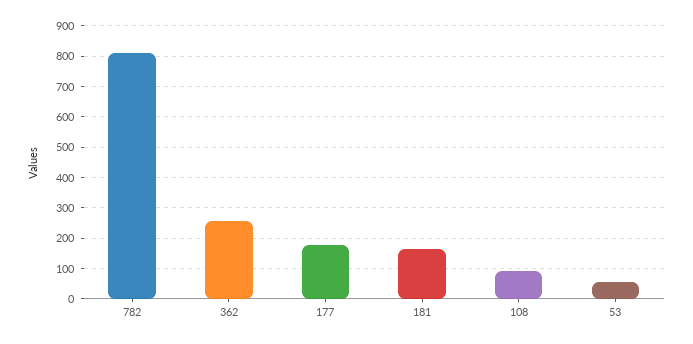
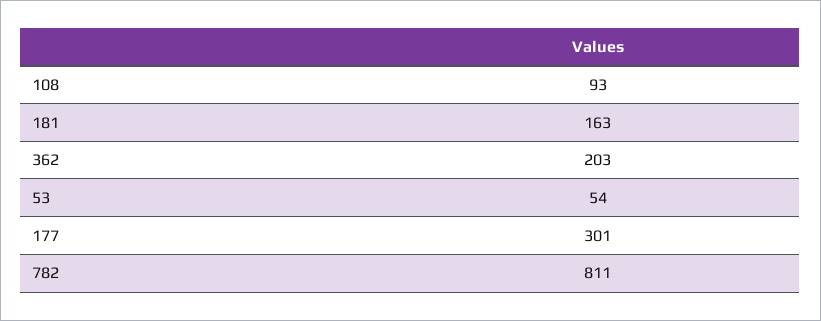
  {
    "782": 811,
-   "362": 260,
+   "362": 203,
-   "177": 180,
+   "177": 301,
    "181": 163,
    "108": 93,
    "53": 54
  }

